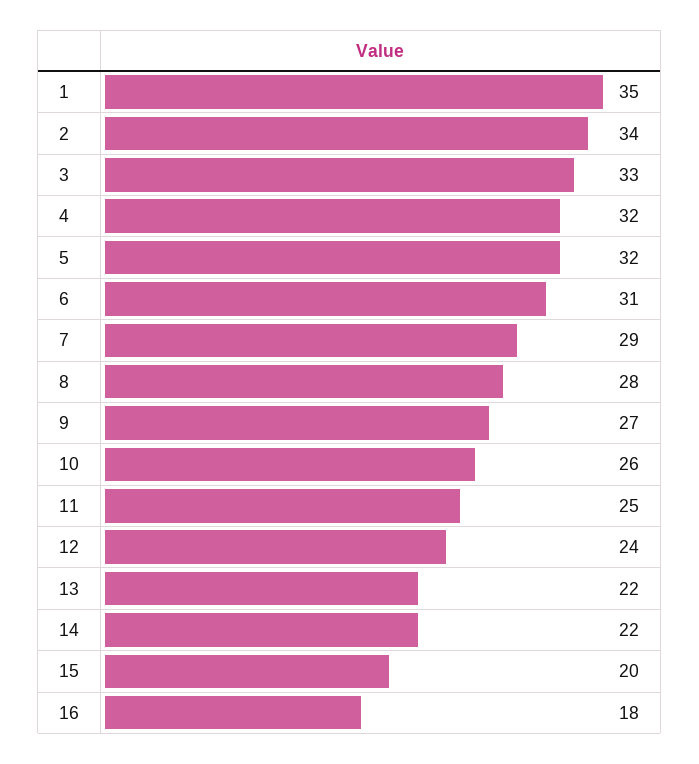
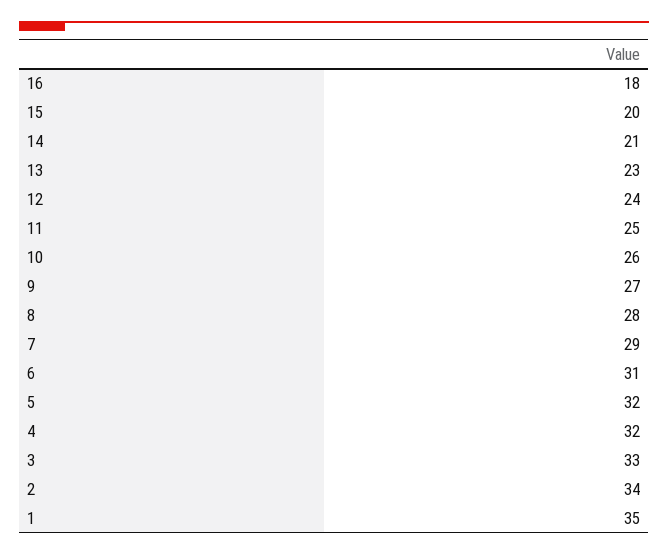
  {
    "1": 35,
    "2": 34,
    "3": 33,
    "4": 32,
    "5": 32,
    "6": 31,
    "7": 29,
    "8": 28,
    "9": 27,
    "10": 26,
    "11": 25,
    "12": 24,
-   "13": 22,
+   "13": 23,
-   "14": 22,
+   "14": 21,
    "15": 20,
    "16": 18
  }

